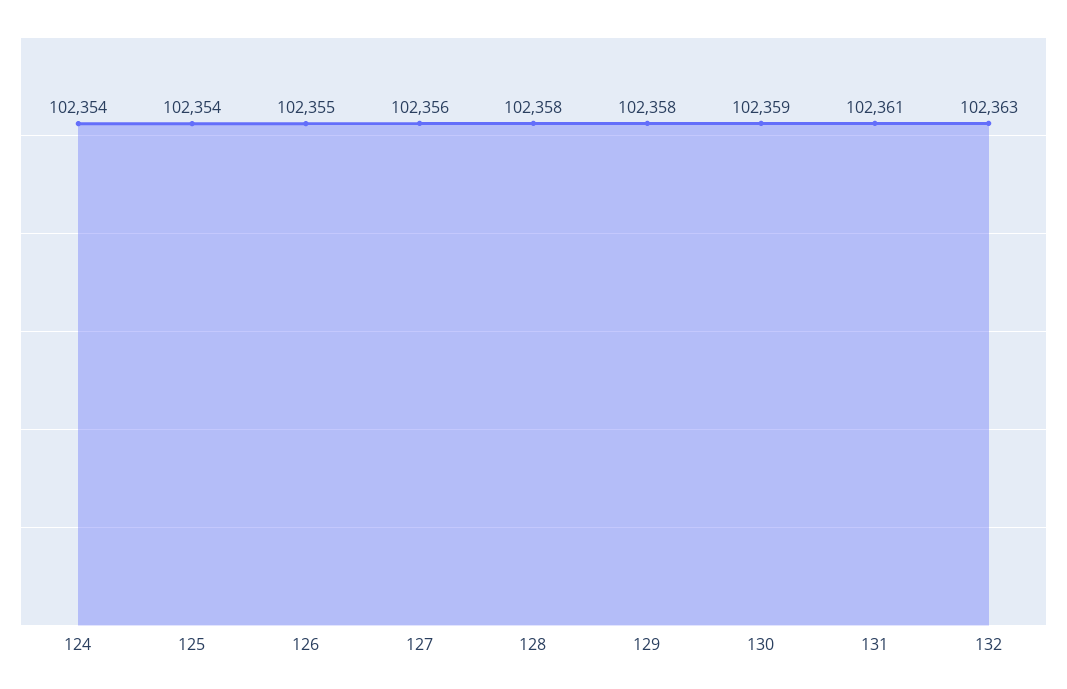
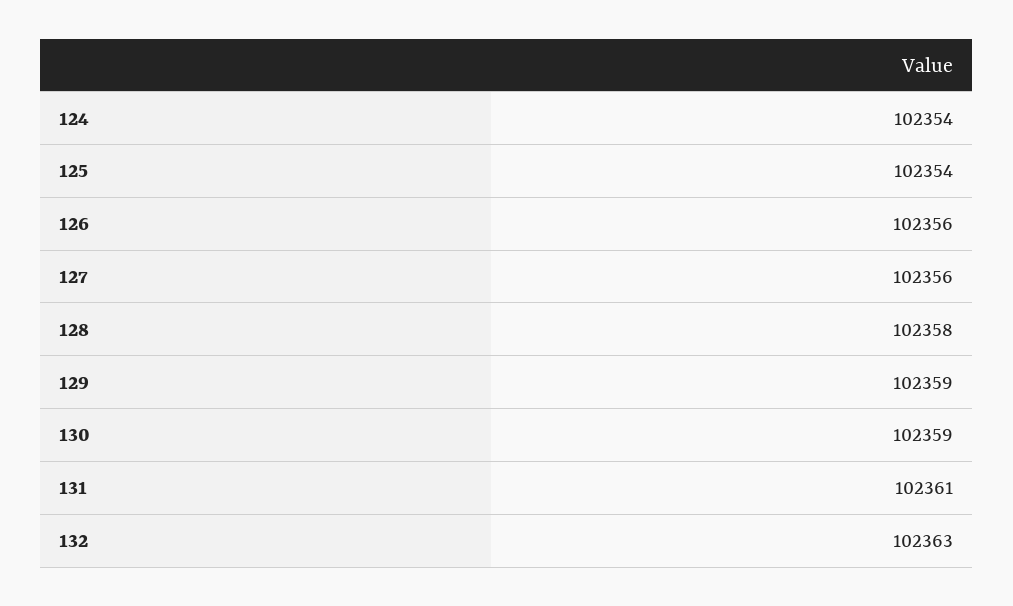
  {
    "124": 102354,
    "125": 102354,
-   "126": 102355,
+   "126": 102356,
    "127": 102356,
    "128": 102358,
-   "129": 102358,
+   "129": 102359,
    "130": 102359,
    "131": 102361,
    "132": 102363
  }

